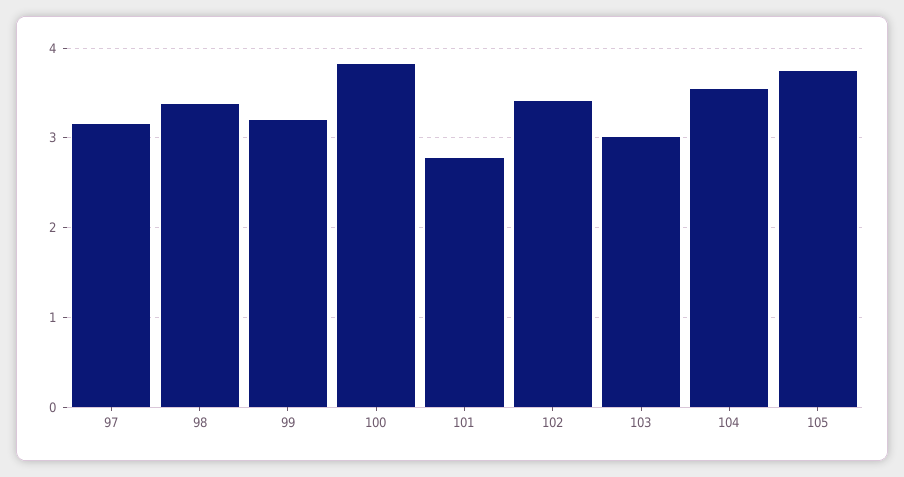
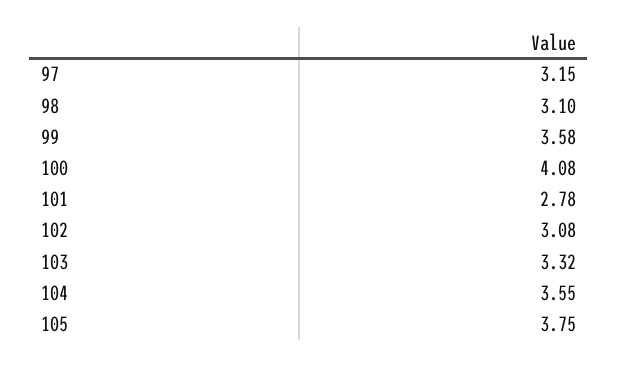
  {
    "97": 3.15,
-   "98": 3.4,
+   "98": 3.1,
-   "99": 3.2,
+   "99": 3.58,
-   "100": 3.8,
+   "100": 4.08,
    "101": 2.78,
-   "102": 3.4,
+   "102": 3.08,
-   "103": 3,
+   "103": 3.32,
    "104": 3.55,
    "105": 3.75
  }

